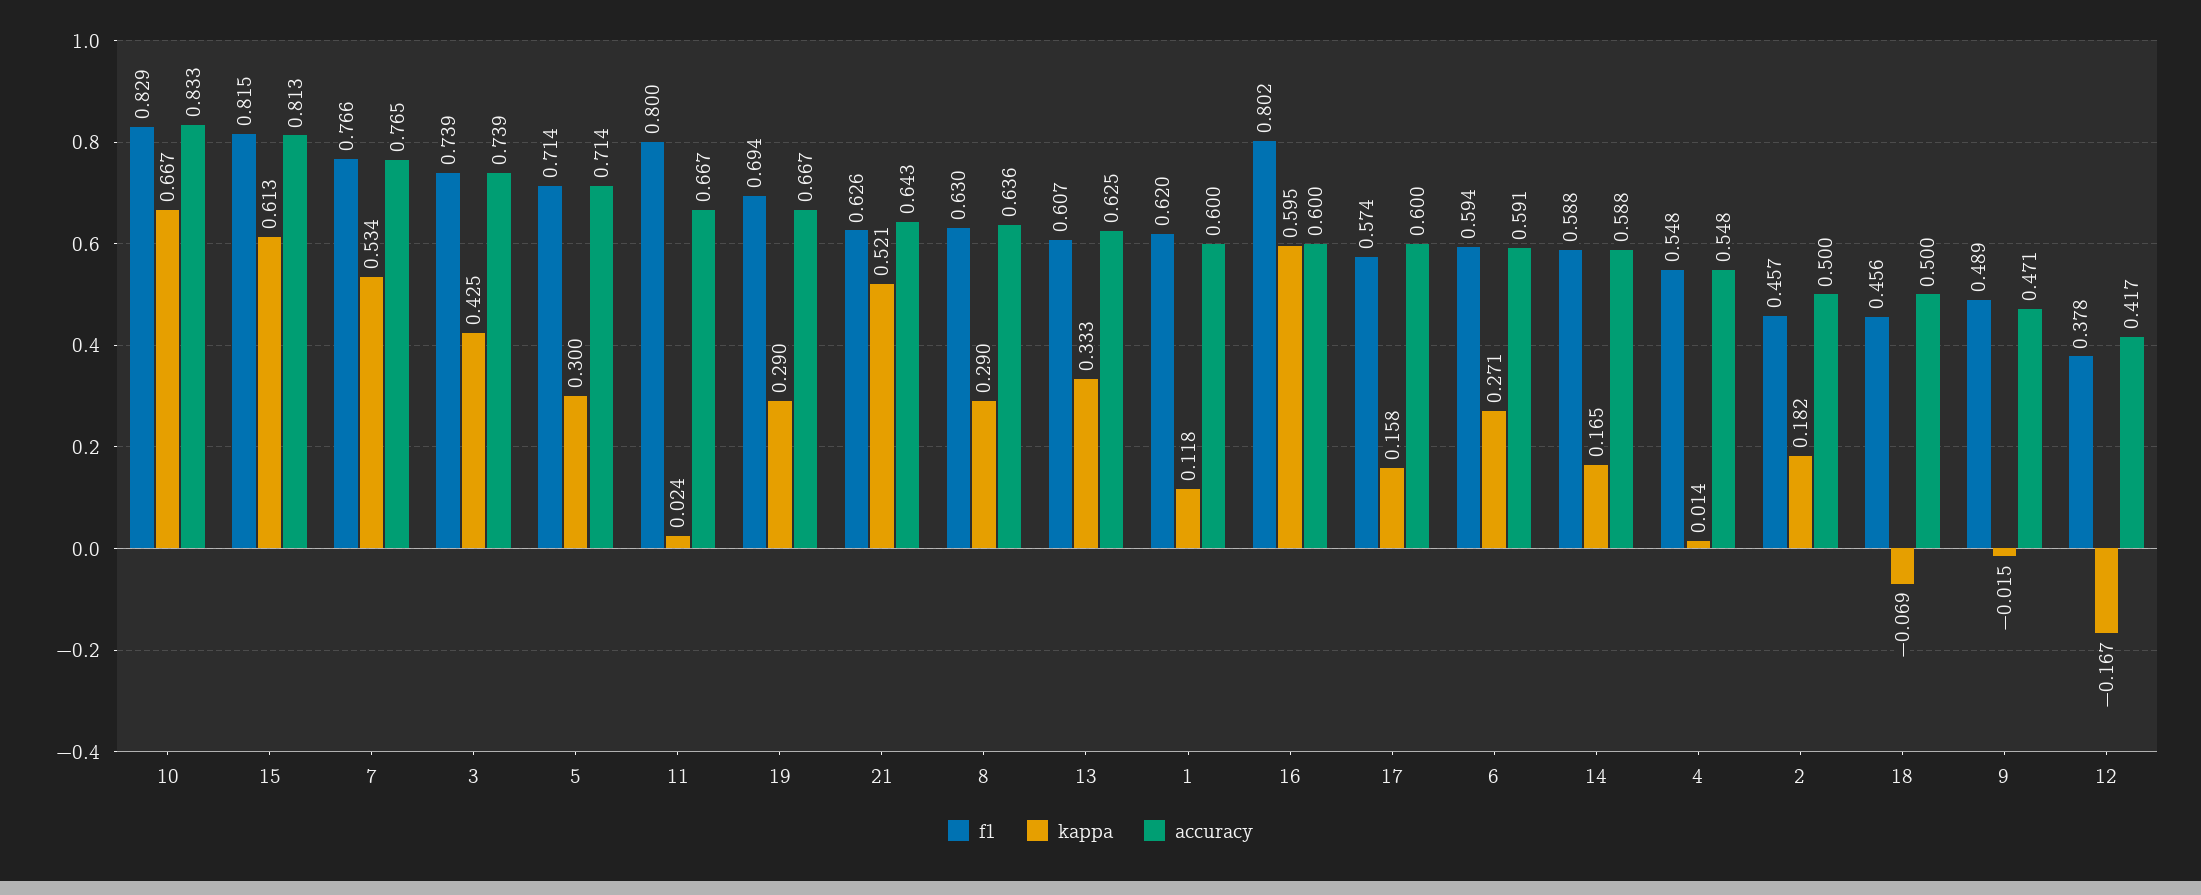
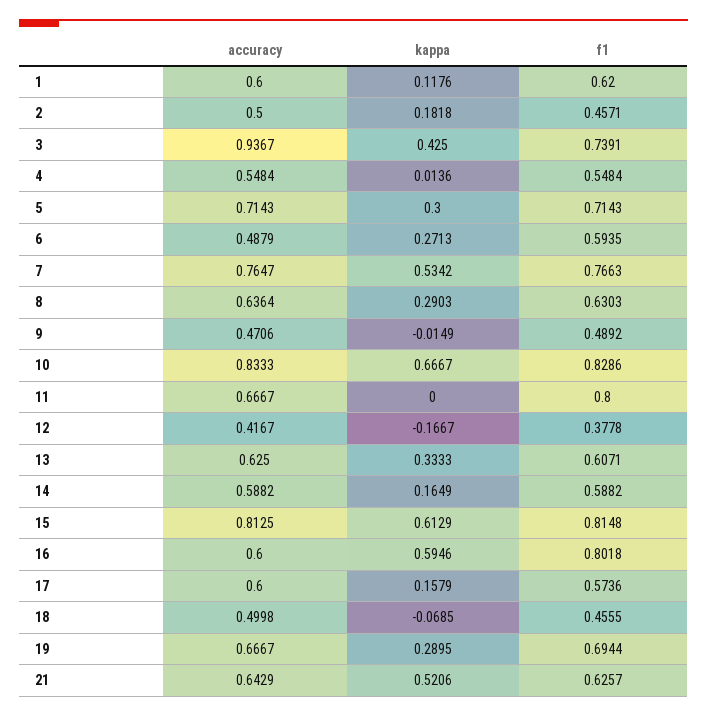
  {
    "f1": {
      "10": 0.8286,
      "15": 0.8148,
      "7": 0.7663,
      "3": 0.7391,
      "5": 0.7143,
      "11": 0.8,
      "19": 0.6944,
      "21": 0.6257,
      "8": 0.6303,
      "13": 0.6071,
      "1": 0.62,
      "16": 0.8018,
      "17": 0.5736,
      "6": 0.5935,
      "14": 0.5882,
      "4": 0.5484,
      "2": 0.4571,
      "18": 0.4555,
      "9": 0.4892,
      "12": 0.3778
    },
    "kappa": {
      "10": 0.6667,
      "15": 0.6129,
      "7": 0.5342,
      "3": 0.425,
      "5": 0.3,
-     "11": 0.024,
+     "11": 0,
      "19": 0.2895,
      "21": 0.5206,
      "8": 0.2903,
      "13": 0.3333,
      "1": 0.1176,
      "16": 0.5946,
      "17": 0.1579,
      "6": 0.2713,
      "14": 0.1649,
      "4": 0.0136,
      "2": 0.1818,
      "18": -0.0685,
      "9": -0.0149,
      "12": -0.1667
    },
    "accuracy": {
      "10": 0.8333,
      "15": 0.8125,
      "7": 0.7647,
-     "3": 0.739,
+     "3": 0.9367,
      "5": 0.7143,
      "11": 0.6667,
      "19": 0.6667,
      "21": 0.6429,
      "8": 0.6364,
      "13": 0.625,
      "1": 0.6,
      "16": 0.6,
      "17": 0.6,
-     "6": 0.591,
+     "6": 0.4879,
      "14": 0.5882,
      "4": 0.5484,
      "2": 0.5,
      "18": 0.4998,
      "9": 0.4706,
      "12": 0.4167
    }
  }

